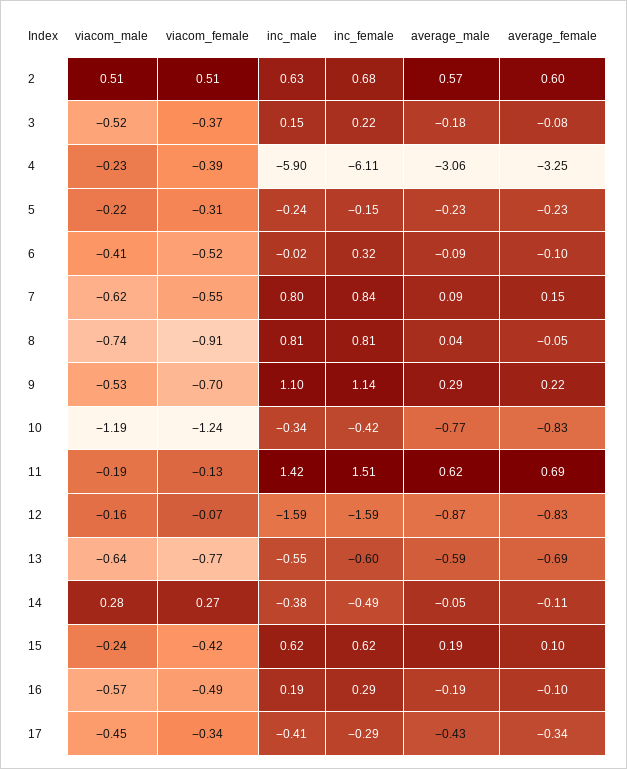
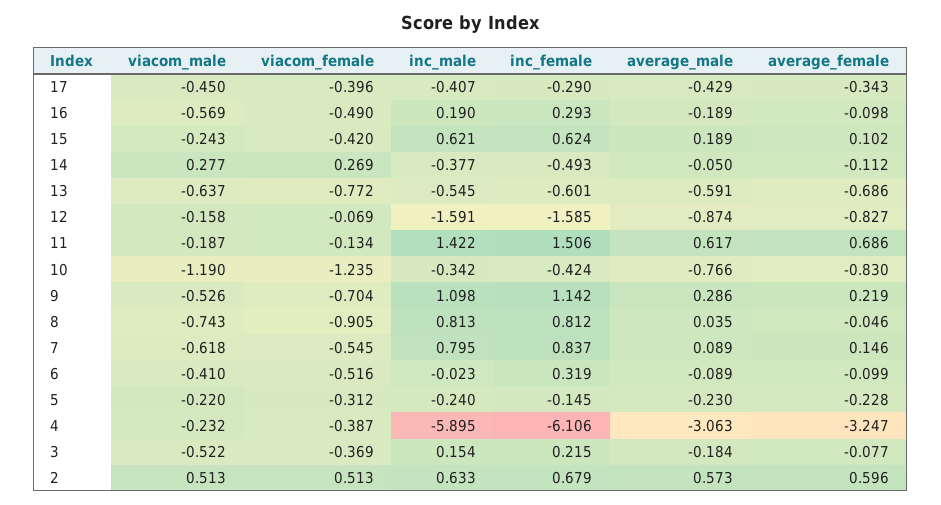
  {
    "viacom_male": {
      "2": 0.513,
      "3": -0.522,
      "4": -0.232,
      "5": -0.22,
      "6": -0.41,
      "7": -0.618,
      "8": -0.743,
      "9": -0.526,
      "10": -1.19,
      "11": -0.187,
      "12": -0.158,
      "13": -0.637,
      "14": 0.277,
      "15": -0.243,
      "16": -0.569,
      "17": -0.45
    },
    "viacom_female": {
      "2": 0.513,
      "3": -0.369,
      "4": -0.387,
      "5": -0.312,
      "6": -0.516,
      "7": -0.545,
      "8": -0.905,
      "9": -0.704,
      "10": -1.235,
      "11": -0.134,
      "12": -0.069,
      "13": -0.772,
      "14": 0.269,
      "15": -0.42,
      "16": -0.49,
-     "17": -0.34
+     "17": -0.396
    },
    "inc_male": {
      "2": 0.633,
      "3": 0.154,
      "4": -5.895,
      "5": -0.24,
      "6": -0.023,
      "7": 0.795,
      "8": 0.813,
      "9": 1.098,
      "10": -0.342,
      "11": 1.422,
      "12": -1.591,
      "13": -0.545,
      "14": -0.377,
      "15": 0.621,
      "16": 0.19,
      "17": -0.407
    },
    "inc_female": {
      "2": 0.679,
      "3": 0.215,
      "4": -6.106,
      "5": -0.145,
      "6": 0.319,
      "7": 0.837,
      "8": 0.812,
      "9": 1.142,
      "10": -0.424,
      "11": 1.506,
      "12": -1.585,
      "13": -0.601,
      "14": -0.493,
      "15": 0.624,
      "16": 0.293,
      "17": -0.29
    },
    "average_male": {
      "2": 0.573,
      "3": -0.184,
      "4": -3.063,
      "5": -0.23,
      "6": -0.089,
      "7": 0.089,
      "8": 0.035,
      "9": 0.286,
      "10": -0.766,
      "11": 0.617,
      "12": -0.874,
      "13": -0.591,
      "14": -0.05,
      "15": 0.189,
      "16": -0.189,
      "17": -0.429
    },
    "average_female": {
      "2": 0.596,
      "3": -0.077,
      "4": -3.247,
      "5": -0.228,
      "6": -0.099,
      "7": 0.146,
      "8": -0.046,
      "9": 0.219,
      "10": -0.83,
      "11": 0.686,
      "12": -0.827,
      "13": -0.686,
      "14": -0.112,
      "15": 0.102,
      "16": -0.098,
      "17": -0.343
    }
  }

